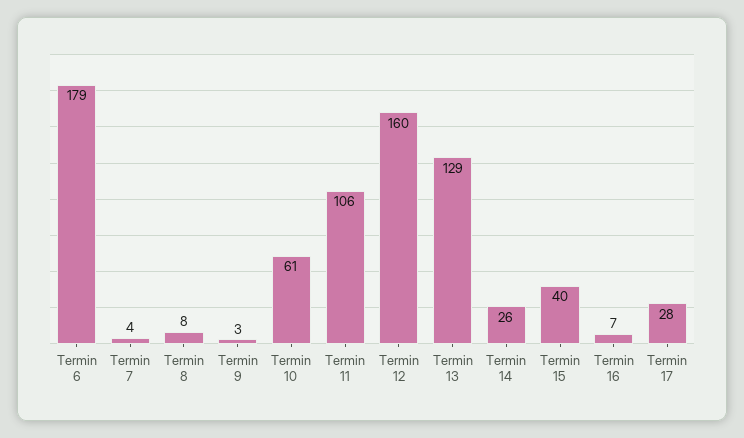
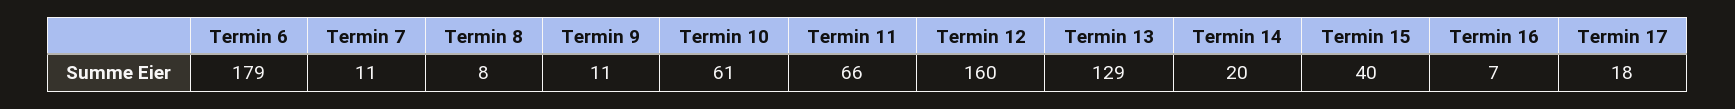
  {
    "Termin 6": 179,
-   "Termin 7": 4,
+   "Termin 7": 11,
    "Termin 8": 8,
-   "Termin 9": 3,
+   "Termin 9": 11,
    "Termin 10": 61,
-   "Termin 11": 106,
+   "Termin 11": 66,
    "Termin 12": 160,
    "Termin 13": 129,
-   "Termin 14": 26,
+   "Termin 14": 20,
    "Termin 15": 40,
    "Termin 16": 7,
-   "Termin 17": 28
+   "Termin 17": 18
  }

